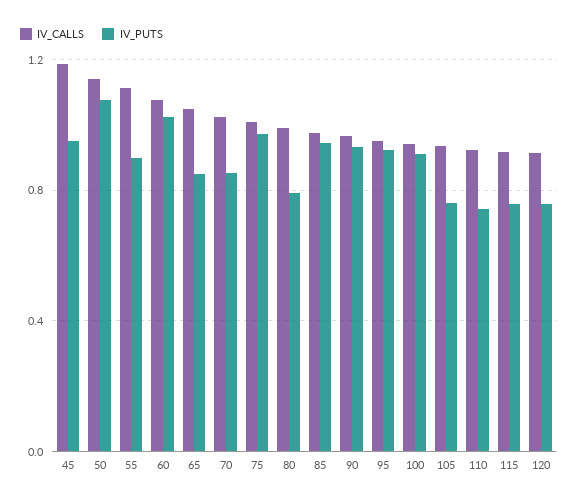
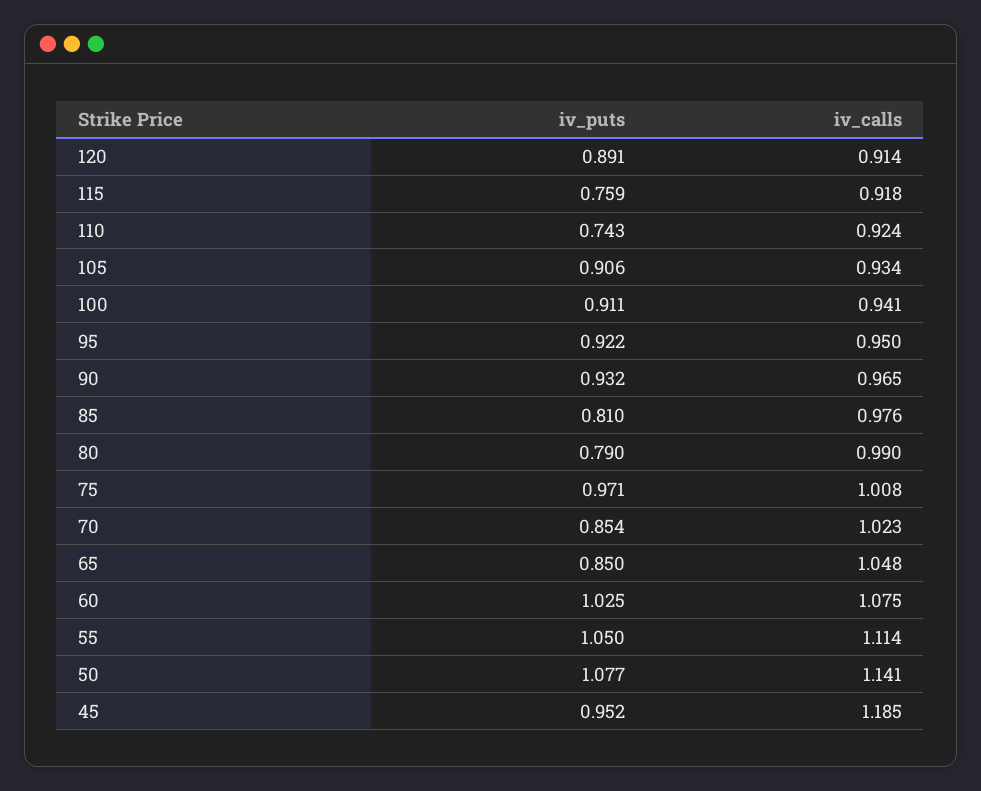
  {
    "IV_CALLS": {
      "45": 1.185,
      "50": 1.141,
      "55": 1.114,
      "60": 1.075,
      "65": 1.048,
      "70": 1.023,
      "75": 1.008,
      "80": 0.99,
      "85": 0.976,
      "90": 0.965,
      "95": 0.95,
      "100": 0.941,
      "105": 0.934,
      "110": 0.924,
      "115": 0.918,
      "120": 0.914
    },
    "IV_PUTS": {
      "45": 0.952,
      "50": 1.077,
-     "55": 0.9,
+     "55": 1.05,
      "60": 1.025,
      "65": 0.85,
      "70": 0.854,
      "75": 0.971,
      "80": 0.79,
-     "85": 0.95,
+     "85": 0.81,
      "90": 0.932,
      "95": 0.922,
      "100": 0.911,
-     "105": 0.75,
+     "105": 0.906,
      "110": 0.743,
      "115": 0.759,
-     "120": 0.75
+     "120": 0.891
    }
  }

